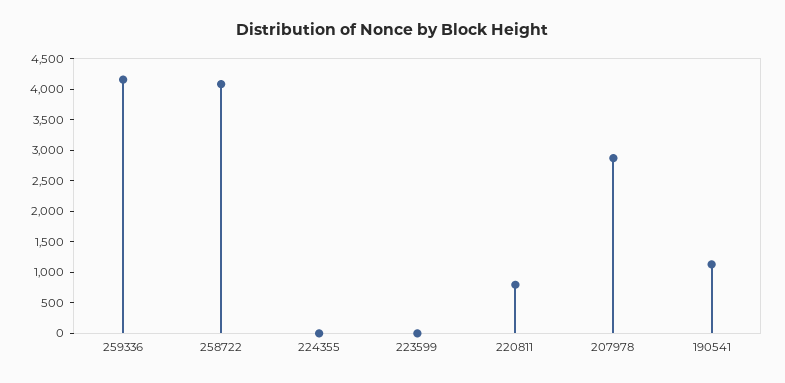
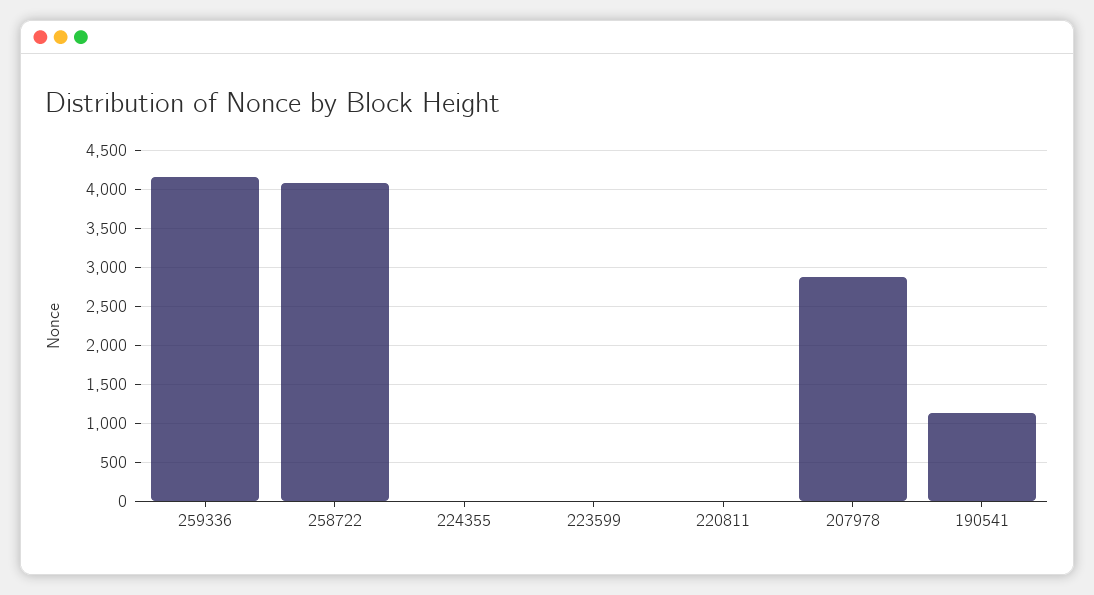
  {
    "259336": 4200,
    "258722": 4100,
    "224355": 0,
    "223599": 0,
-   "220811": 750,
+   "220811": 0,
    "207978": 2900,
    "190541": 1100
  }

